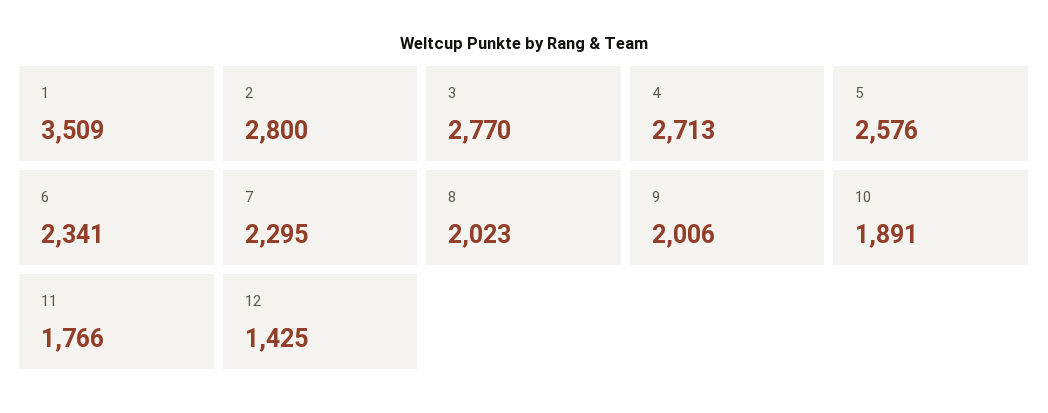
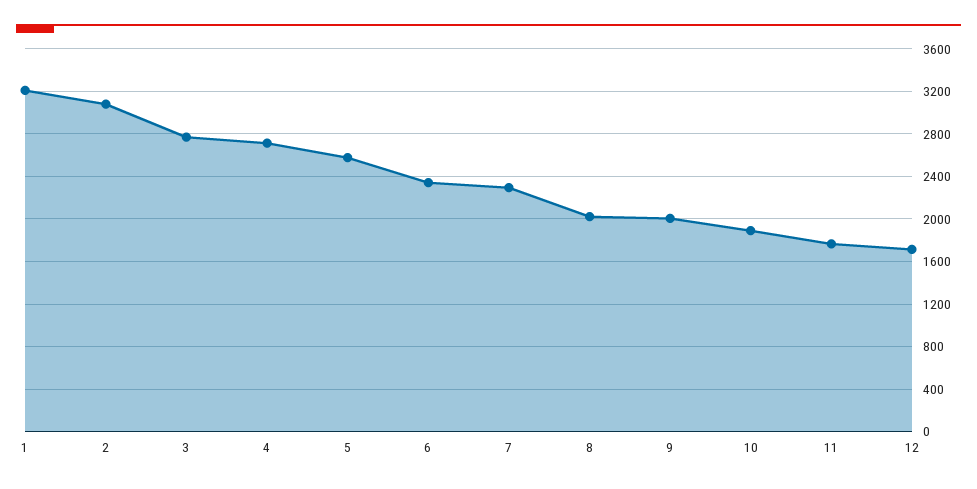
  {
-   "1": 3509,
+   "1": 3200,
-   "2": 2800,
+   "2": 3100,
    "3": 2770,
    "4": 2713,
    "5": 2576,
    "6": 2341,
    "7": 2295,
    "8": 2023,
    "9": 2006,
    "10": 1891,
    "11": 1766,
-   "12": 1425
+   "12": 1700
  }

